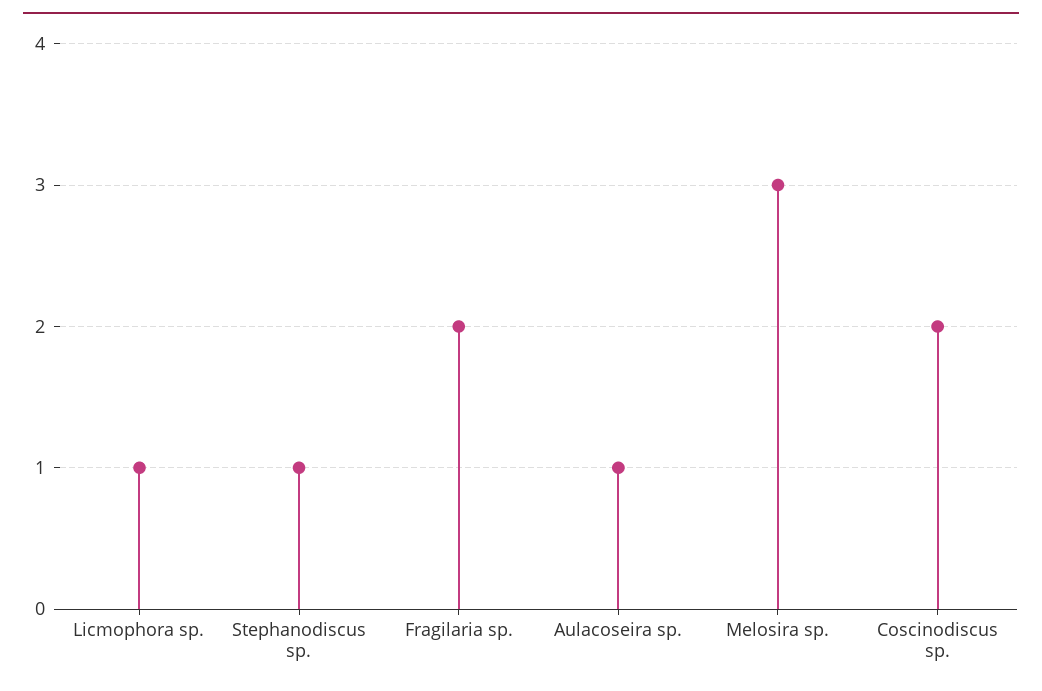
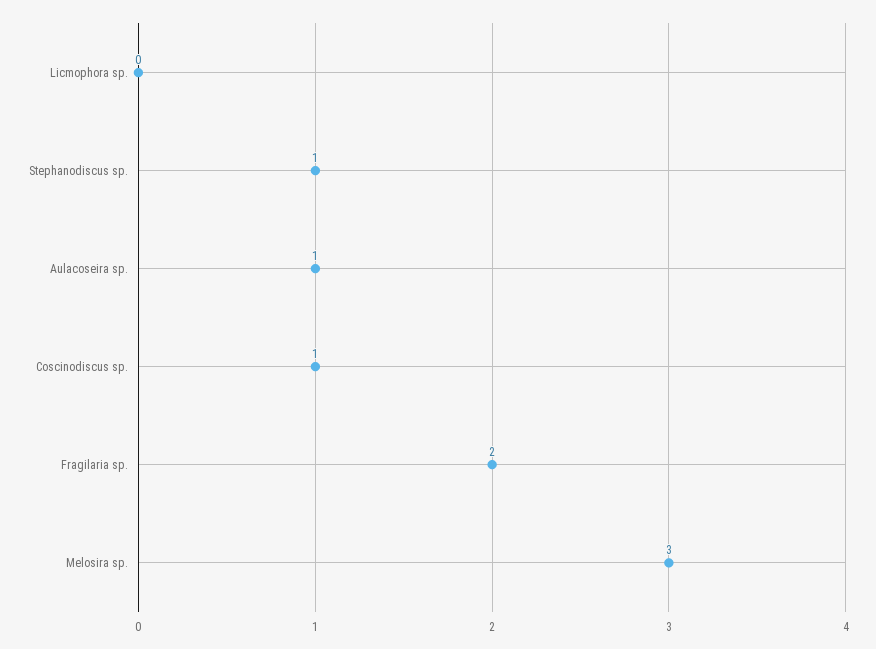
  {
-   "Licmophora sp.": 1,
+   "Licmophora sp.": 0,
    "Stephanodiscus sp.": 1,
    "Fragilaria sp.": 2,
    "Aulacoseira sp.": 1,
    "Melosira sp.": 3,
-   "Coscinodiscus sp.": 2
+   "Coscinodiscus sp.": 1
  }

